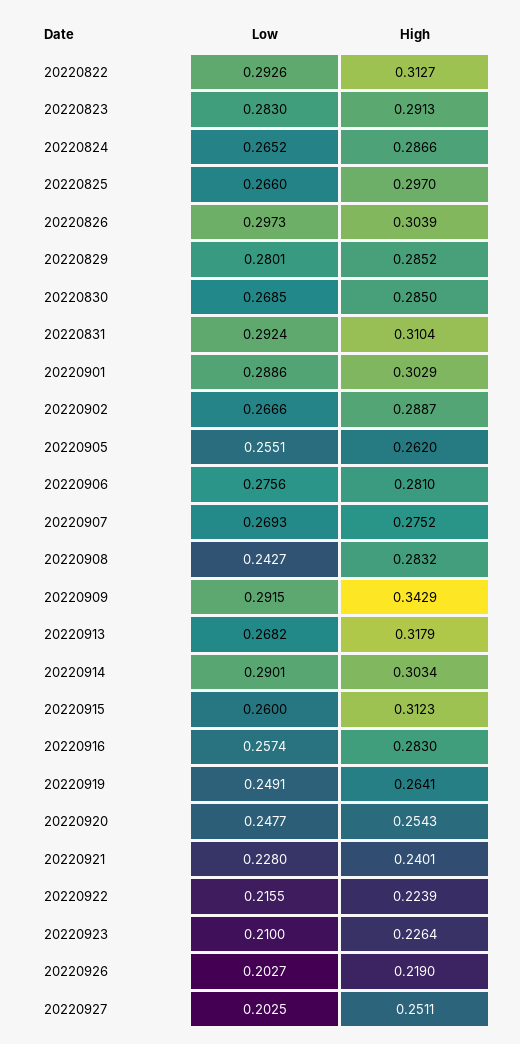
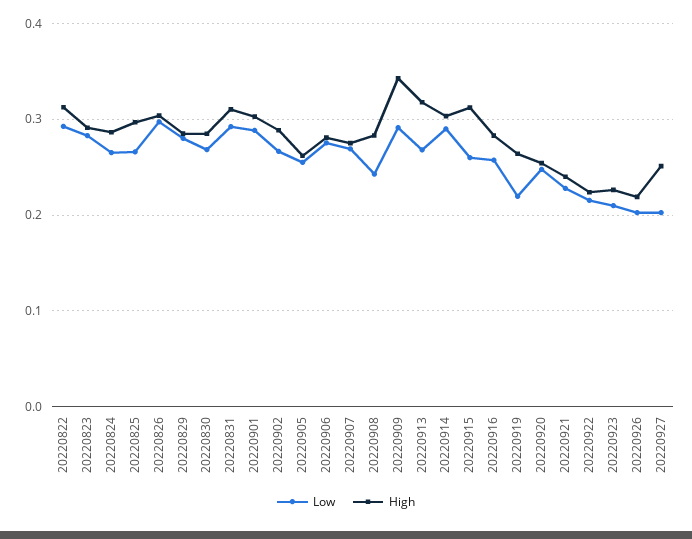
  {
    "Low": {
      "20220822": 0.2926,
      "20220823": 0.283,
      "20220824": 0.2652,
      "20220825": 0.266,
      "20220826": 0.2973,
      "20220829": 0.2801,
      "20220830": 0.2685,
      "20220831": 0.2924,
      "20220901": 0.2886,
      "20220902": 0.2666,
      "20220905": 0.2551,
      "20220906": 0.2756,
      "20220907": 0.2693,
      "20220908": 0.2427,
      "20220909": 0.2915,
      "20220913": 0.2682,
      "20220914": 0.2901,
      "20220915": 0.26,
      "20220916": 0.2574,
-     "20220919": 0.2491,
+     "20220919": 0.22,
      "20220920": 0.2477,
      "20220921": 0.228,
      "20220922": 0.2155,
      "20220923": 0.21,
      "20220926": 0.2027,
      "20220927": 0.2025
    },
    "High": {
      "20220822": 0.3127,
      "20220823": 0.2913,
      "20220824": 0.2866,
      "20220825": 0.297,
      "20220826": 0.3039,
      "20220829": 0.2852,
      "20220830": 0.285,
      "20220831": 0.3104,
      "20220901": 0.3029,
      "20220902": 0.2887,
      "20220905": 0.262,
      "20220906": 0.281,
      "20220907": 0.2752,
      "20220908": 0.2832,
      "20220909": 0.3429,
      "20220913": 0.3179,
      "20220914": 0.3034,
      "20220915": 0.3123,
      "20220916": 0.283,
      "20220919": 0.2641,
      "20220920": 0.2543,
      "20220921": 0.2401,
      "20220922": 0.2239,
      "20220923": 0.2264,
      "20220926": 0.219,
      "20220927": 0.2511
    }
  }

